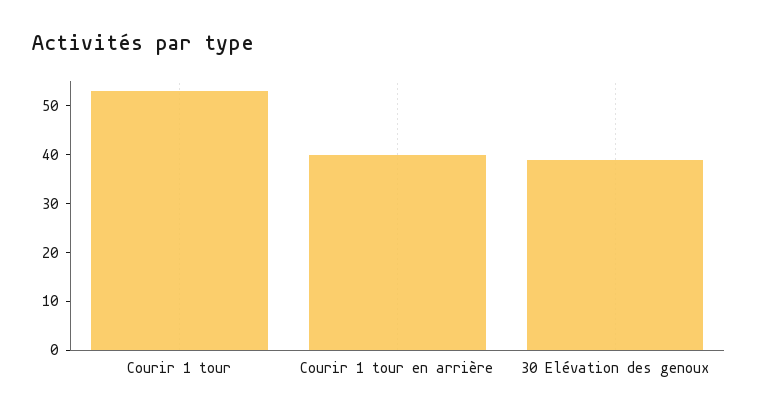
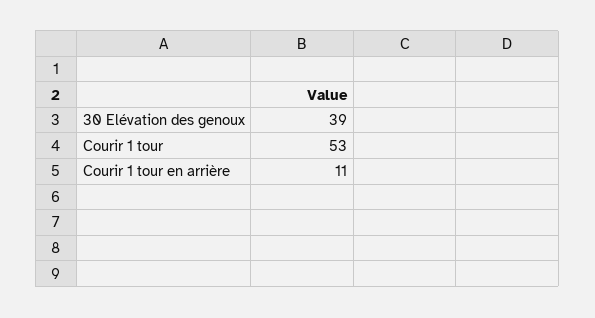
  {
    "Courir 1 tour": 53,
-   "Courir 1 tour en arrière": 40,
+   "Courir 1 tour en arrière": 11,
    "30 Elévation des genoux": 39
  }

